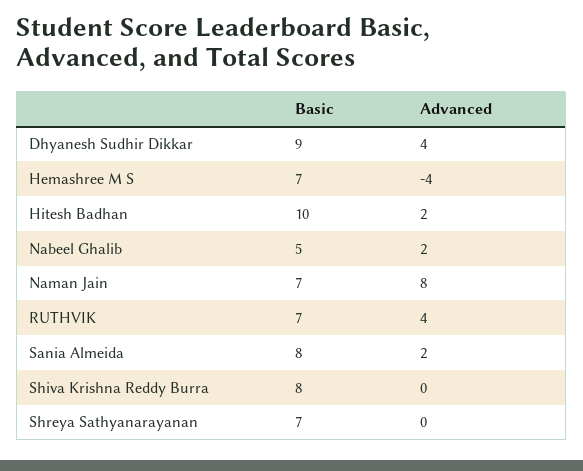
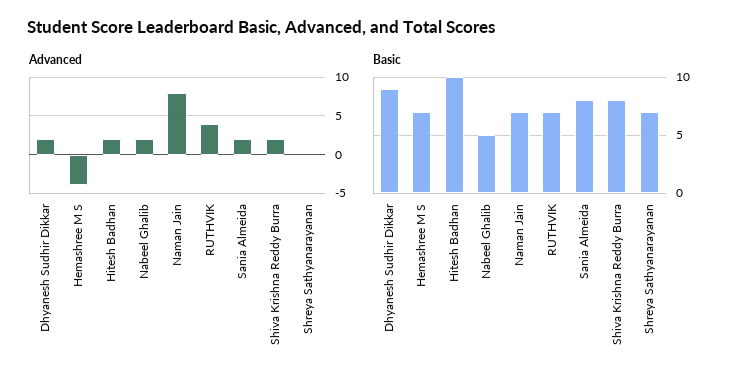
  {
    "Basic": {
      "Dhyanesh Sudhir Dikkar": 9,
      "Hemashree M S": 7,
      "Hitesh Badhan": 10,
      "Nabeel Ghalib": 5,
      "Naman Jain": 7,
      "RUTHVIK": 7,
      "Sania Almeida": 8,
      "Shiva Krishna Reddy Burra": 8,
      "Shreya Sathyanarayanan": 7
    },
    "Advanced": {
-     "Dhyanesh Sudhir Dikkar": 4,
+     "Dhyanesh Sudhir Dikkar": 2,
      "Hemashree M S": -4,
      "Hitesh Badhan": 2,
      "Nabeel Ghalib": 2,
      "Naman Jain": 8,
      "RUTHVIK": 4,
      "Sania Almeida": 2,
-     "Shiva Krishna Reddy Burra": 0,
+     "Shiva Krishna Reddy Burra": 2,
      "Shreya Sathyanarayanan": 0
    }
  }

